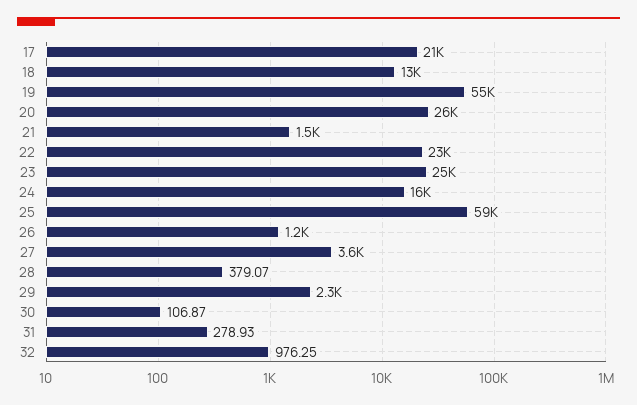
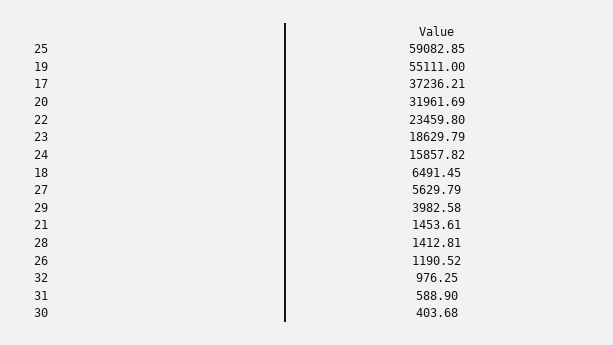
  {
-   "17": 21000,
+   "17": 37236.21,
-   "18": 13000,
+   "18": 6491.45,
    "19": 55111,
-   "20": 26000,
+   "20": 31961.69,
    "21": 1453.61,
    "22": 23459.8,
-   "23": 25000,
+   "23": 18629.79,
    "24": 15857.82,
    "25": 59082.85,
    "26": 1190.52,
-   "27": 3600,
+   "27": 5629.79,
-   "28": 379.07,
+   "28": 1412.81,
-   "29": 2300,
+   "29": 3982.58,
-   "30": 106.87,
+   "30": 403.68,
-   "31": 278.93,
+   "31": 588.9,
    "32": 976.25
  }

